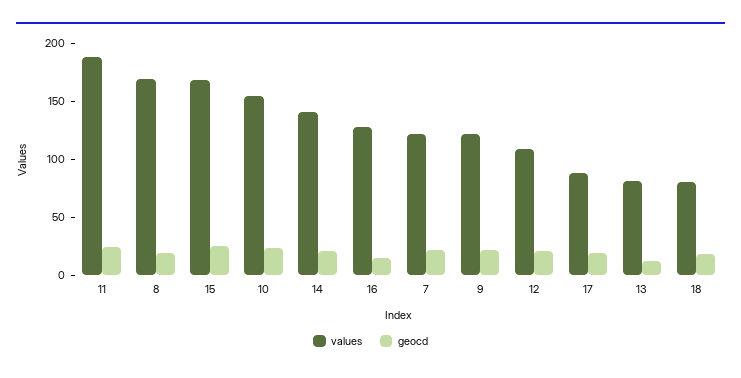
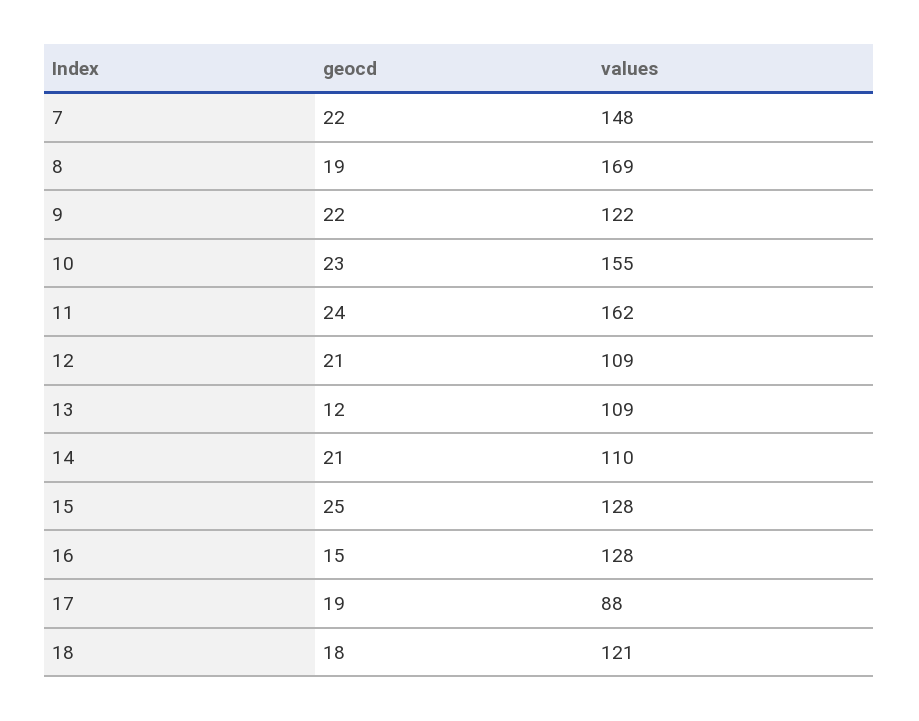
  {
    "values": {
-     "11": 190,
+     "11": 162,
      "8": 169,
-     "15": 170,
+     "15": 128,
      "10": 155,
-     "14": 140,
+     "14": 110,
      "16": 128,
-     "7": 120,
+     "7": 148,
      "9": 122,
      "12": 109,
      "17": 88,
-     "13": 80,
+     "13": 109,
-     "18": 80
+     "18": 121
    },
    "geocd": {
      "11": 24,
      "8": 19,
      "15": 25,
      "10": 23,
      "14": 21,
      "16": 15,
      "7": 22,
      "9": 22,
      "12": 21,
      "17": 19,
      "13": 12,
      "18": 18
    }
  }

